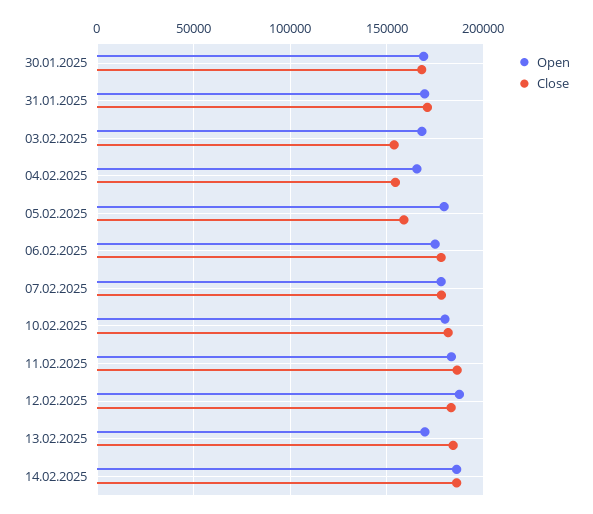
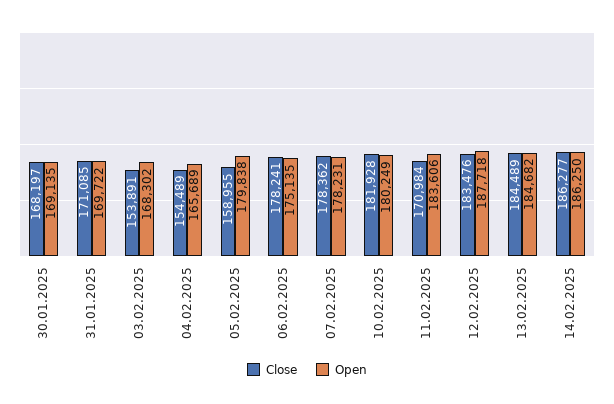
  {
    "Open": {
      "30.01.2025": 169135,
      "31.01.2025": 169722,
      "03.02.2025": 168302,
      "04.02.2025": 165689,
      "05.02.2025": 179838,
      "06.02.2025": 175135,
      "07.02.2025": 178231,
      "10.02.2025": 180249,
      "11.02.2025": 183606,
      "12.02.2025": 187718,
-     "13.02.2025": 170000,
+     "13.02.2025": 184682,
      "14.02.2025": 186250
    },
    "Close": {
      "30.01.2025": 168197,
      "31.01.2025": 171085,
      "03.02.2025": 153891,
      "04.02.2025": 154489,
      "05.02.2025": 158955,
      "06.02.2025": 178241,
      "07.02.2025": 178362,
      "10.02.2025": 181928,
-     "11.02.2025": 185000,
+     "11.02.2025": 170984,
      "12.02.2025": 183476,
      "13.02.2025": 184489,
      "14.02.2025": 186277
    }
  }

